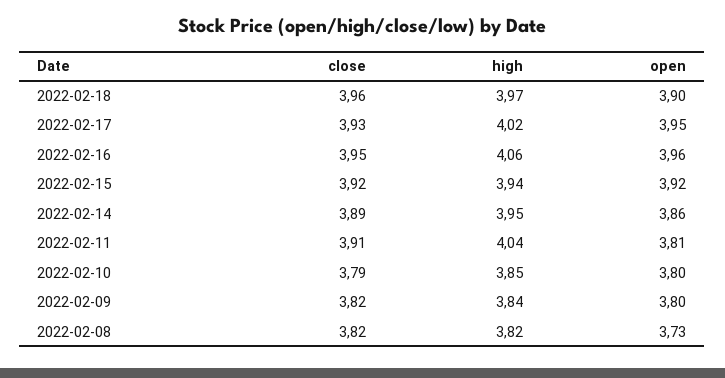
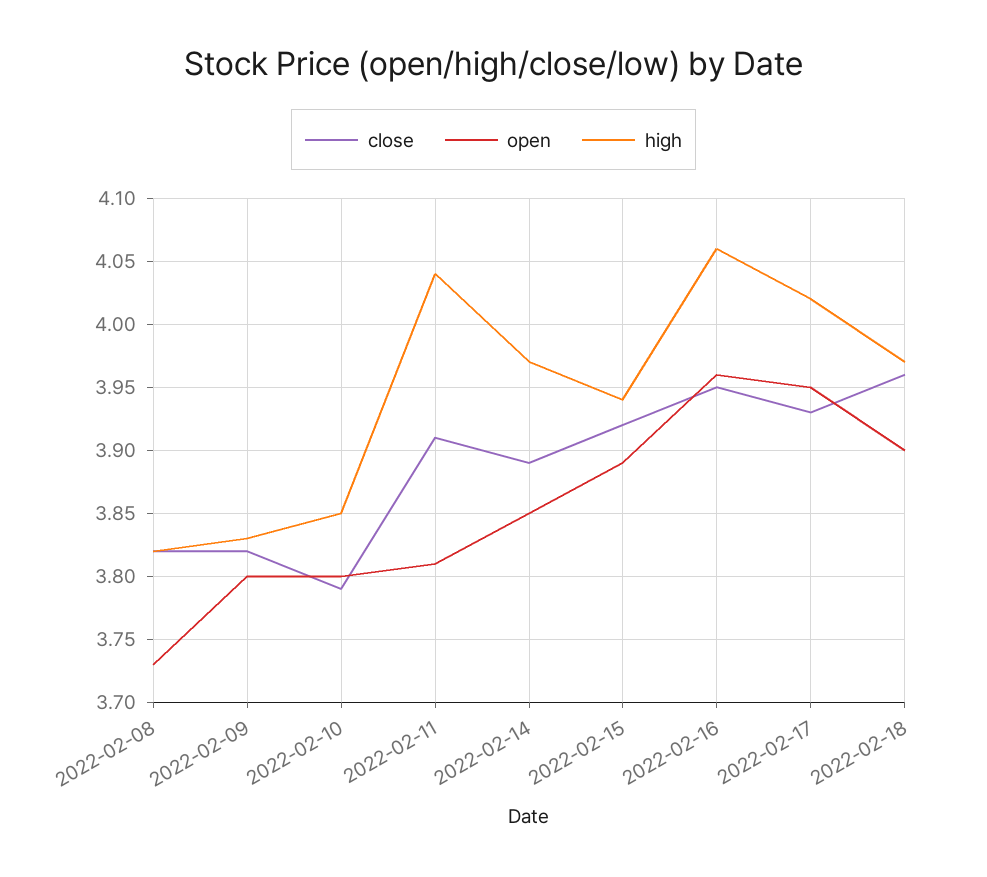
  {
    "close": {
      "2022-02-18": 3.96,
      "2022-02-17": 3.93,
      "2022-02-16": 3.95,
      "2022-02-15": 3.92,
      "2022-02-14": 3.89,
      "2022-02-11": 3.91,
      "2022-02-10": 3.79,
      "2022-02-09": 3.82,
      "2022-02-08": 3.82
    },
    "high": {
      "2022-02-18": 3.97,
      "2022-02-17": 4.02,
      "2022-02-16": 4.06,
      "2022-02-15": 3.94,
-     "2022-02-14": 3.95,
+     "2022-02-14": 3.97,
      "2022-02-11": 4.04,
      "2022-02-10": 3.85,
-     "2022-02-09": 3.84,
+     "2022-02-09": 3.83,
      "2022-02-08": 3.82
    },
    "open": {
      "2022-02-18": 3.9,
      "2022-02-17": 3.95,
      "2022-02-16": 3.96,
-     "2022-02-15": 3.92,
+     "2022-02-15": 3.89,
-     "2022-02-14": 3.86,
+     "2022-02-14": 3.85,
      "2022-02-11": 3.81,
      "2022-02-10": 3.8,
      "2022-02-09": 3.8,
      "2022-02-08": 3.73
    }
  }

